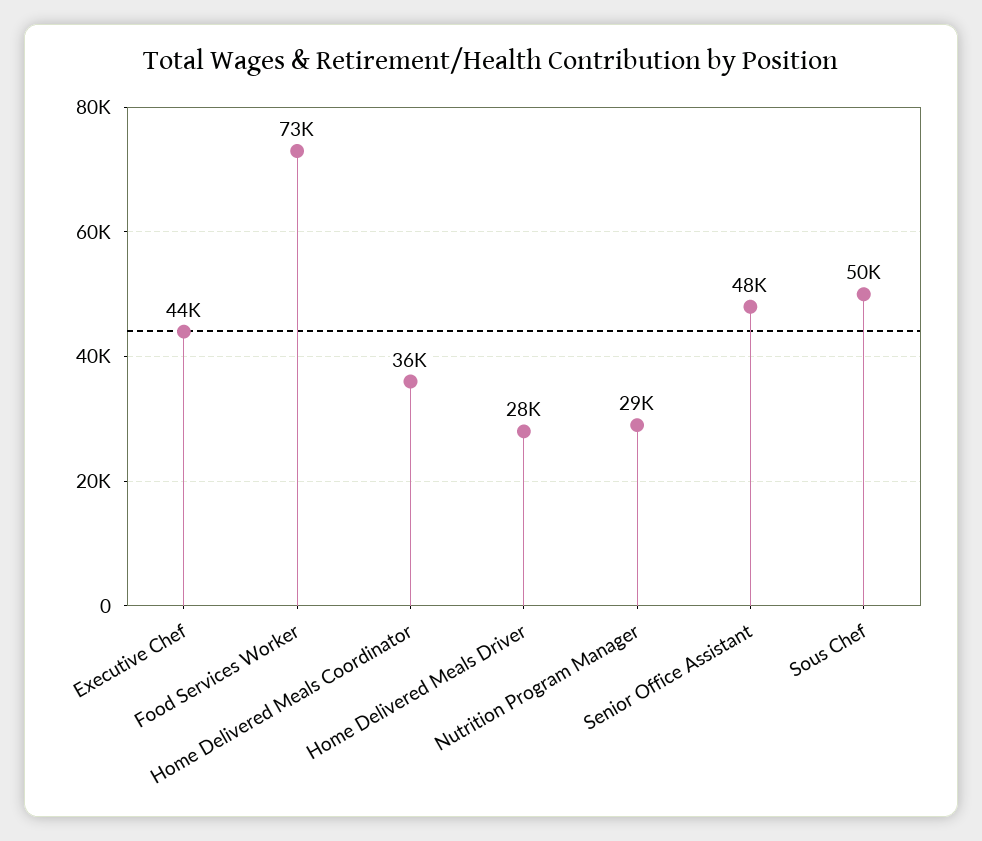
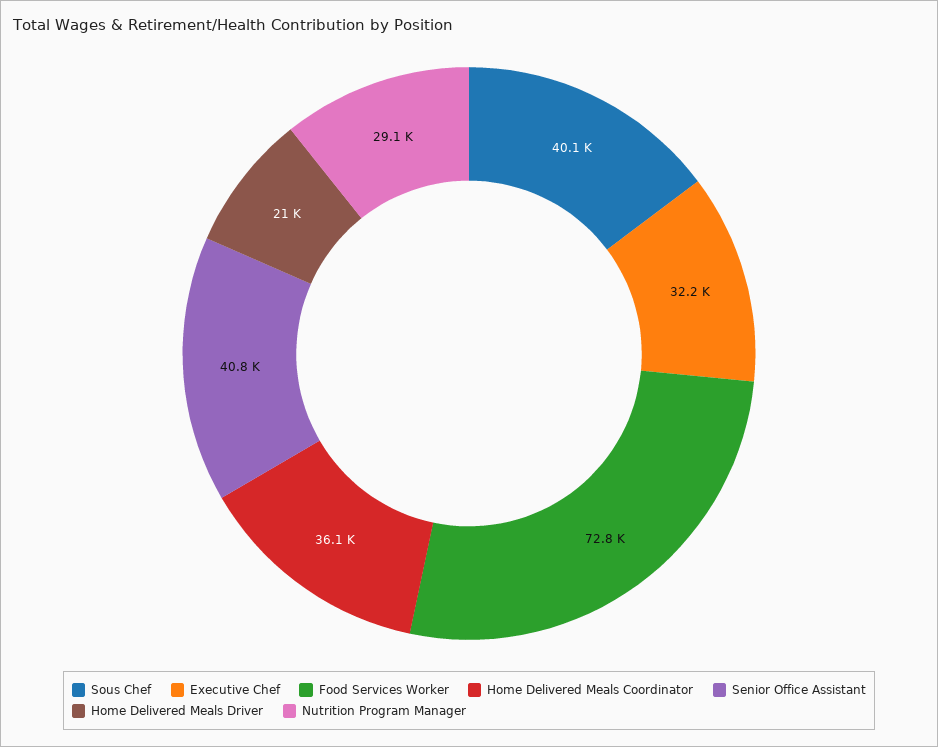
  {
-   "Executive Chef": 44000,
+   "Executive Chef": 32200,
    "Food Services Worker": 72800,
    "Home Delivered Meals Coordinator": 36100,
-   "Home Delivered Meals Driver": 28000,
+   "Home Delivered Meals Driver": 21000,
    "Nutrition Program Manager": 29100,
-   "Senior Office Assistant": 48000,
+   "Senior Office Assistant": 40800,
-   "Sous Chef": 50000
+   "Sous Chef": 40100
  }

